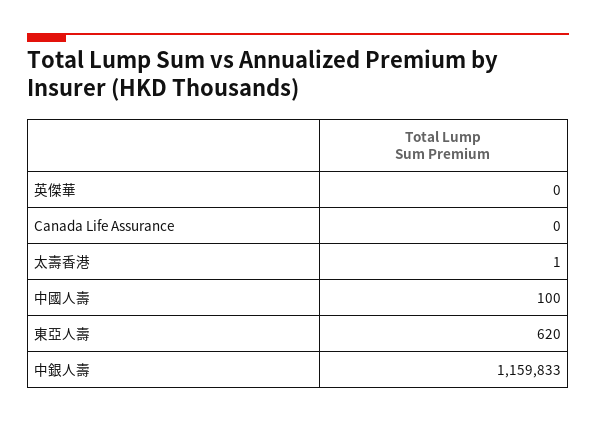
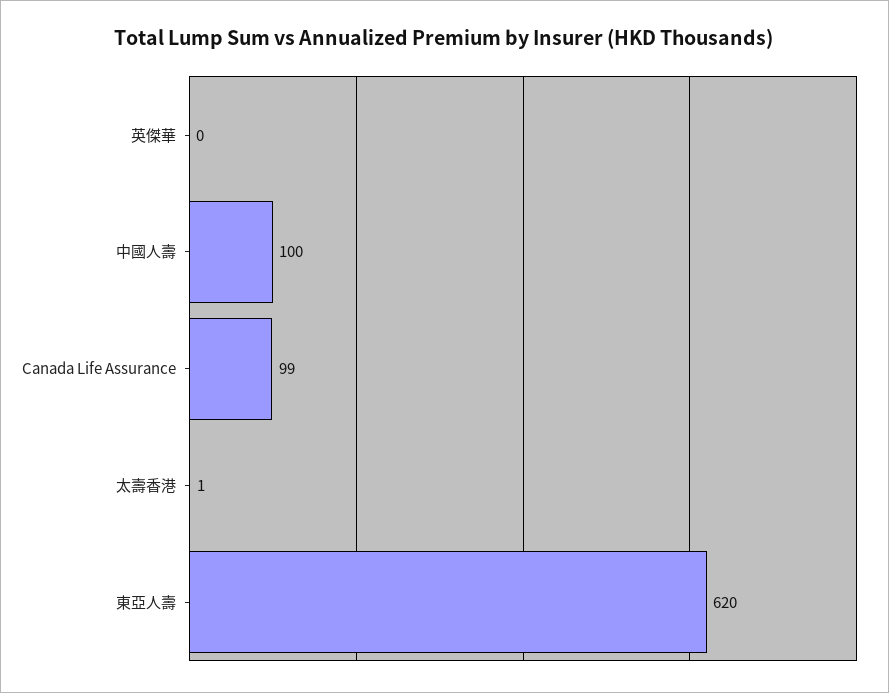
  {
    "英傑華": 0,
-   "Canada Life Assurance": 0,
+   "Canada Life Assurance": 99,
    "太壽香港": 1,
    "中國人壽": 100,
-   "東亞人壽": 620,
+   "東亞人壽": 620
-   "中銀人壽": 1159833
  }

